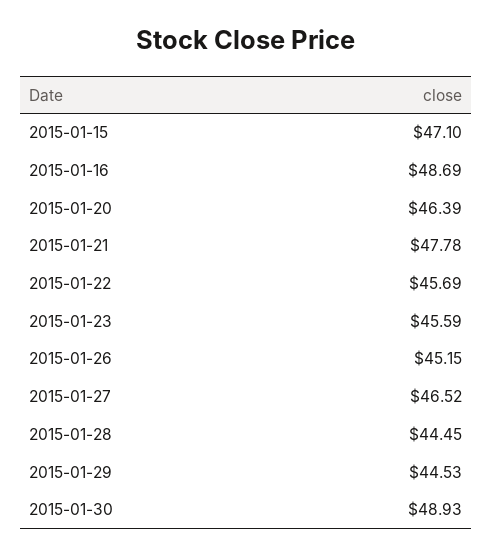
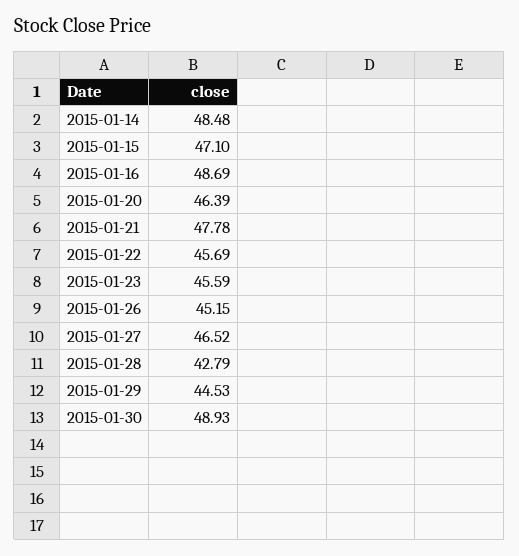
  {
    "2015-01-15": 47.1,
    "2015-01-16": 48.69,
    "2015-01-20": 46.39,
    "2015-01-21": 47.78,
    "2015-01-22": 45.69,
    "2015-01-23": 45.59,
    "2015-01-26": 45.15,
    "2015-01-27": 46.52,
-   "2015-01-28": 44.45,
+   "2015-01-28": 42.79,
    "2015-01-29": 44.53,
-   "2015-01-30": 48.93
+   "2015-01-30": 48.93,
+   "2015-01-14": 48.48
  }

